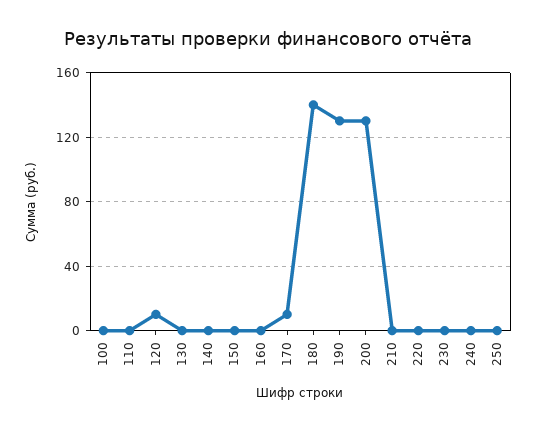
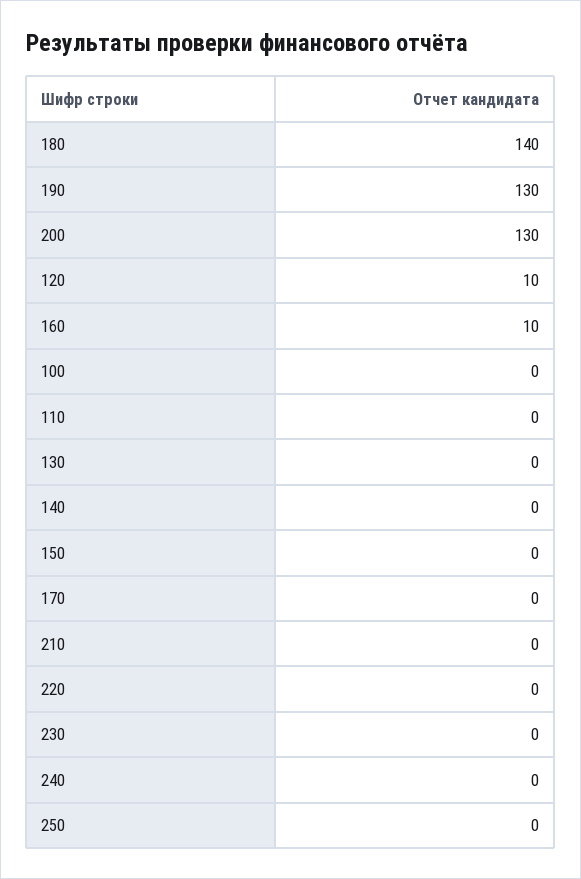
  {
    "100": 0,
    "110": 0,
    "120": 10,
    "130": 0,
    "140": 0,
    "150": 0,
-   "160": 0,
+   "160": 10,
-   "170": 10,
+   "170": 0,
    "180": 140,
    "190": 130,
    "200": 130,
    "210": 0,
    "220": 0,
    "230": 0,
    "240": 0,
    "250": 0
  }

